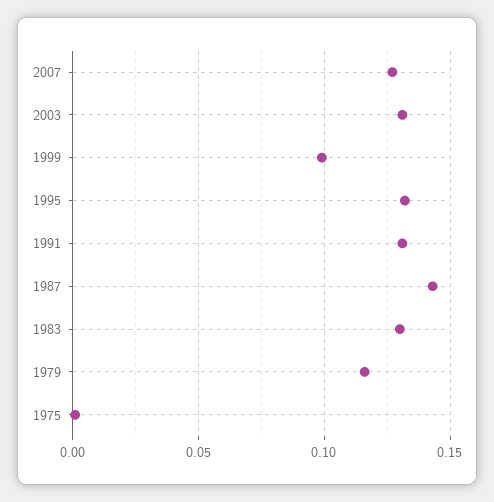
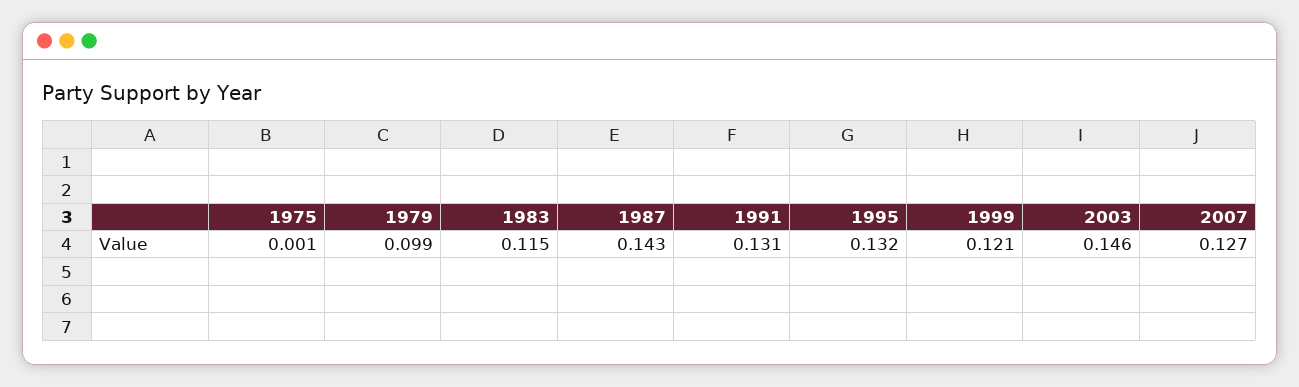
  {
    "2007": 0.127,
-   "2003": 0.13,
+   "2003": 0.146,
-   "1999": 0.1,
+   "1999": 0.121,
    "1995": 0.132,
    "1991": 0.131,
    "1987": 0.143,
-   "1983": 0.13,
+   "1983": 0.115,
-   "1979": 0.115,
+   "1979": 0.099,
    "1975": 0.001
  }

